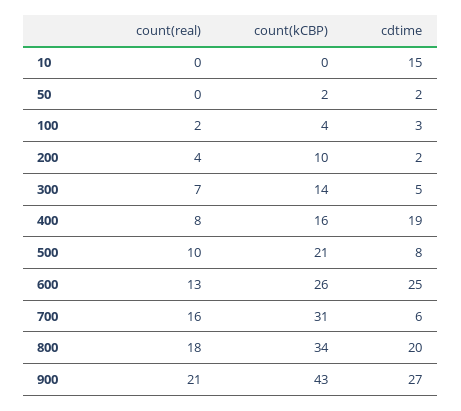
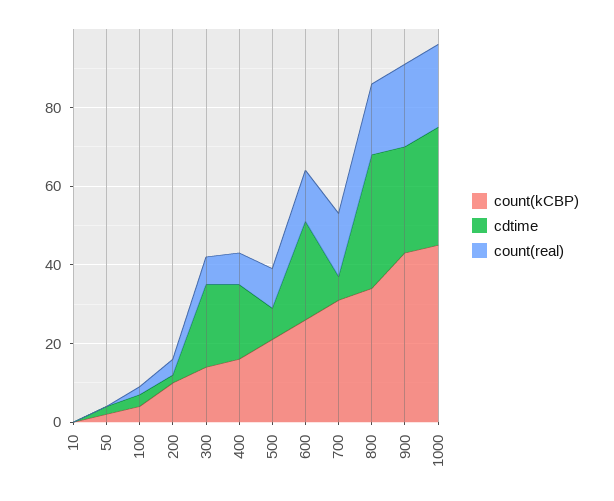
  {
    "count(real)": {
      "10": 0,
      "50": 0,
      "100": 2,
      "200": 4,
      "300": 7,
      "400": 8,
      "500": 10,
      "600": 13,
      "700": 16,
      "800": 18,
-     "900": 21
+     "900": 21,
+     "1000": 20
    },
    "count(kCBP)": {
      "10": 0,
      "50": 2,
      "100": 4,
      "200": 10,
      "300": 14,
      "400": 16,
      "500": 21,
      "600": 26,
      "700": 31,
      "800": 34,
-     "900": 43
+     "900": 43,
+     "1000": 45
    },
    "cdtime": {
-     "10": 15,
+     "10": 0,
      "50": 2,
      "100": 3,
      "200": 2,
-     "300": 5,
+     "300": 20,
      "400": 19,
      "500": 8,
      "600": 25,
      "700": 6,
-     "800": 20,
+     "800": 35,
-     "900": 27
+     "900": 27,
+     "1000": 30
    }
  }

